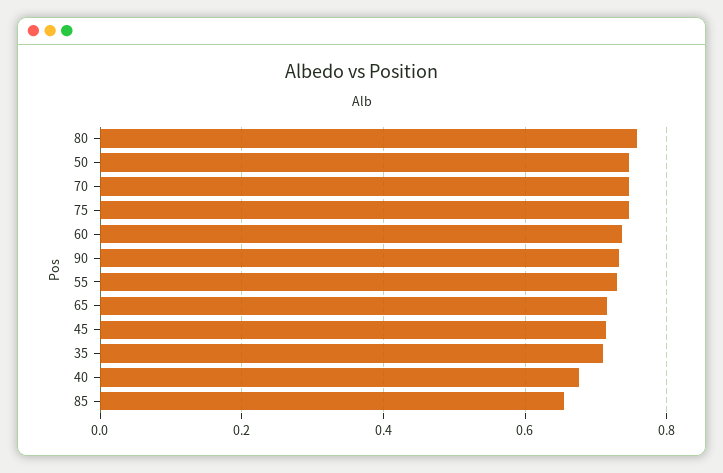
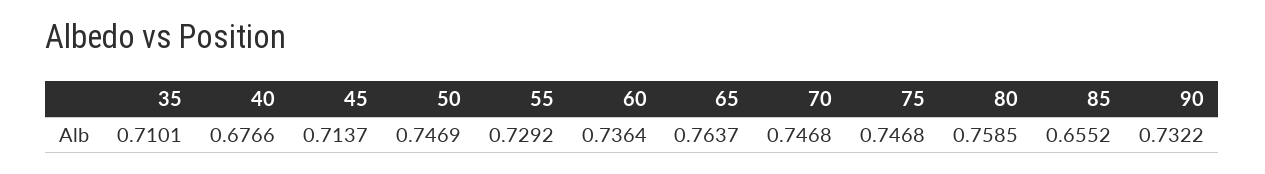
  {
    "80": 0.7585,
    "50": 0.7469,
    "70": 0.7468,
    "75": 0.7468,
    "60": 0.7364,
    "90": 0.7322,
    "55": 0.7292,
-   "65": 0.72,
+   "65": 0.7637,
    "45": 0.7137,
    "35": 0.7101,
    "40": 0.6766,
    "85": 0.6552
  }

